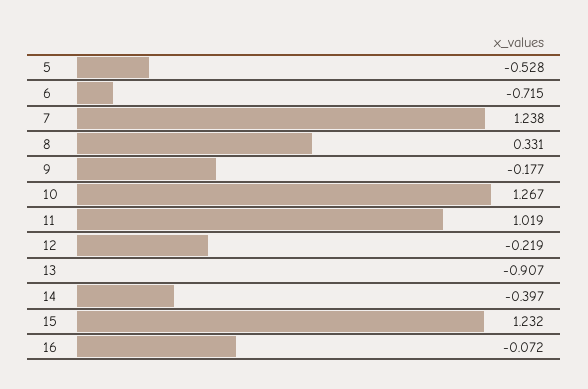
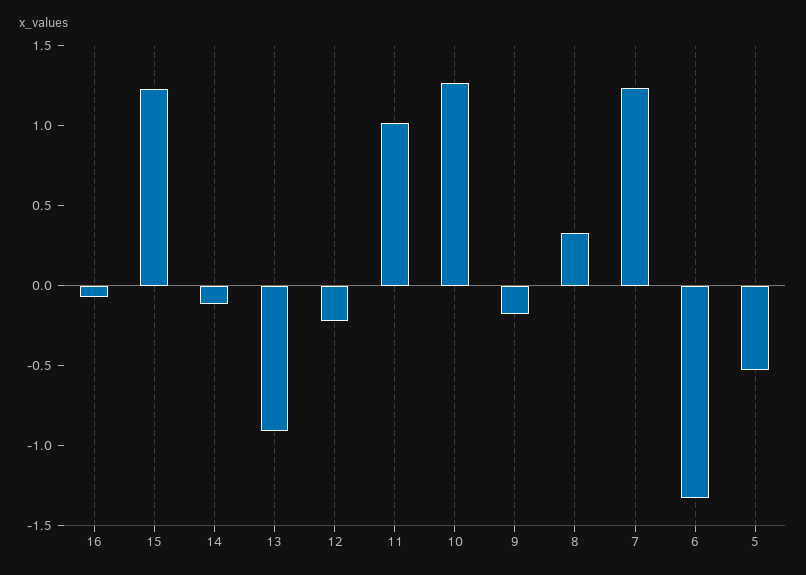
  {
    "5": -0.528,
-   "6": -0.715,
+   "6": -1.3,
    "7": 1.238,
    "8": 0.331,
    "9": -0.177,
    "10": 1.267,
    "11": 1.019,
    "12": -0.219,
    "13": -0.907,
-   "14": -0.397,
+   "14": -0.1,
    "15": 1.232,
    "16": -0.072
  }

